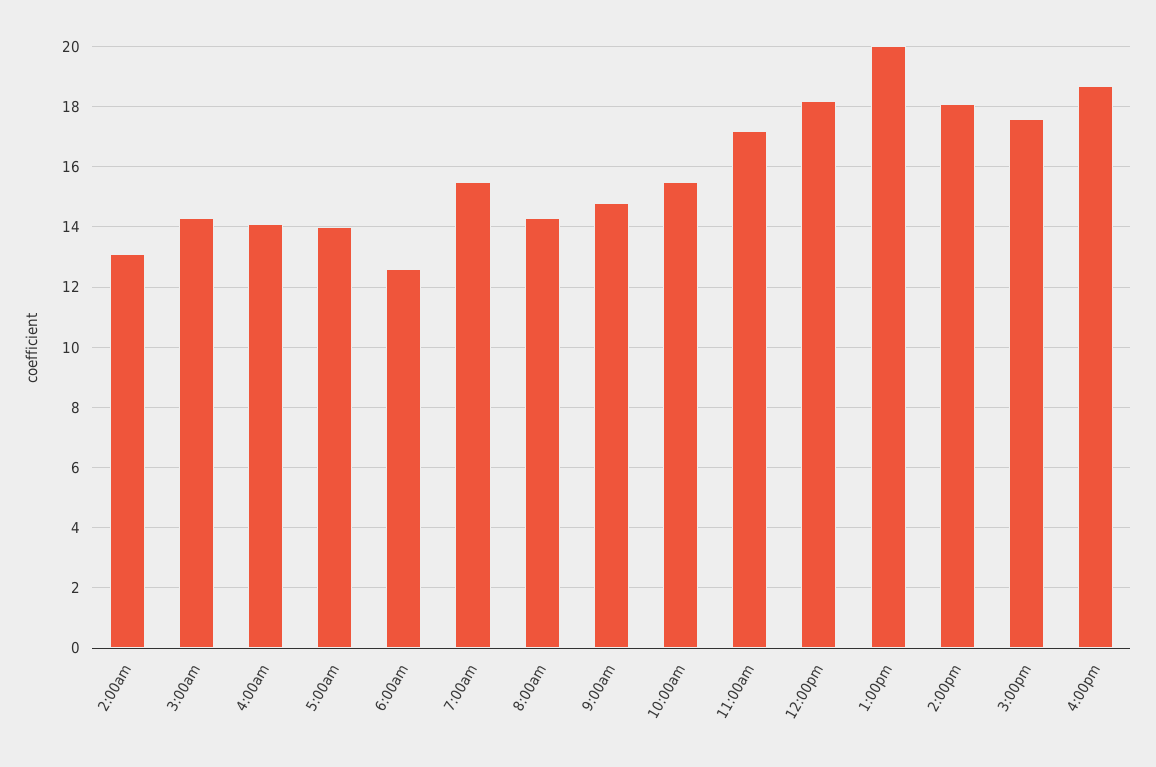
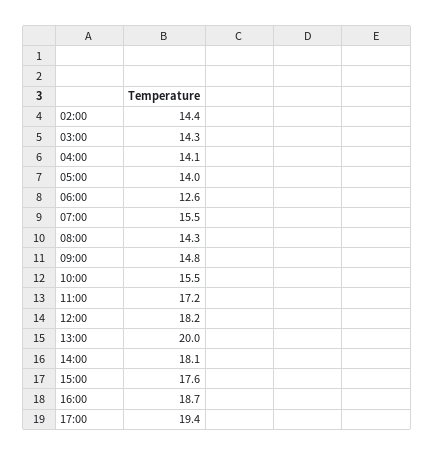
  {
-   "2:00am": 13,
+   "2:00am": 14.4,
    "3:00am": 14.3,
    "4:00am": 14.1,
    "5:00am": 14,
    "6:00am": 12.6,
    "7:00am": 15.5,
    "8:00am": 14.3,
    "9:00am": 14.8,
    "10:00am": 15.5,
    "11:00am": 17.2,
    "12:00pm": 18.2,
    "1:00pm": 20,
    "2:00pm": 18.1,
    "3:00pm": 17.6,
-   "4:00pm": 18.7
+   "4:00pm": 18.7,
+   "17:00": 19.4
  }

